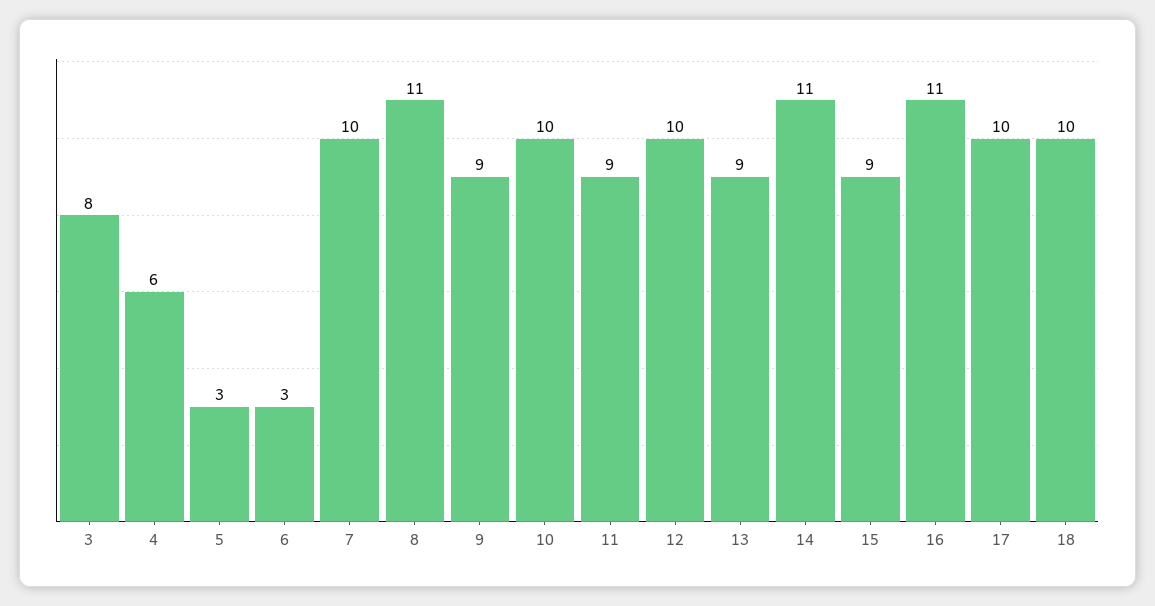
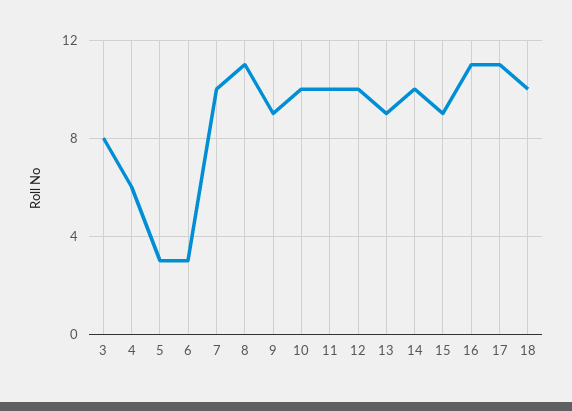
  {
    "3": 8,
    "4": 6,
    "5": 3,
    "6": 3,
    "7": 10,
    "8": 11,
    "9": 9,
    "10": 10,
-   "11": 9,
+   "11": 10,
    "12": 10,
    "13": 9,
-   "14": 11,
+   "14": 10,
    "15": 9,
    "16": 11,
-   "17": 10,
+   "17": 11,
    "18": 10
  }

